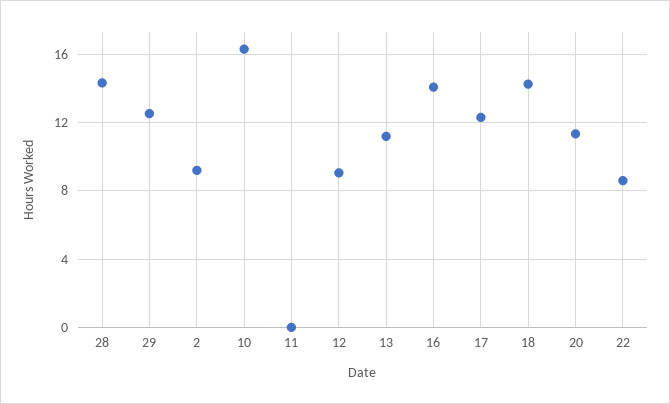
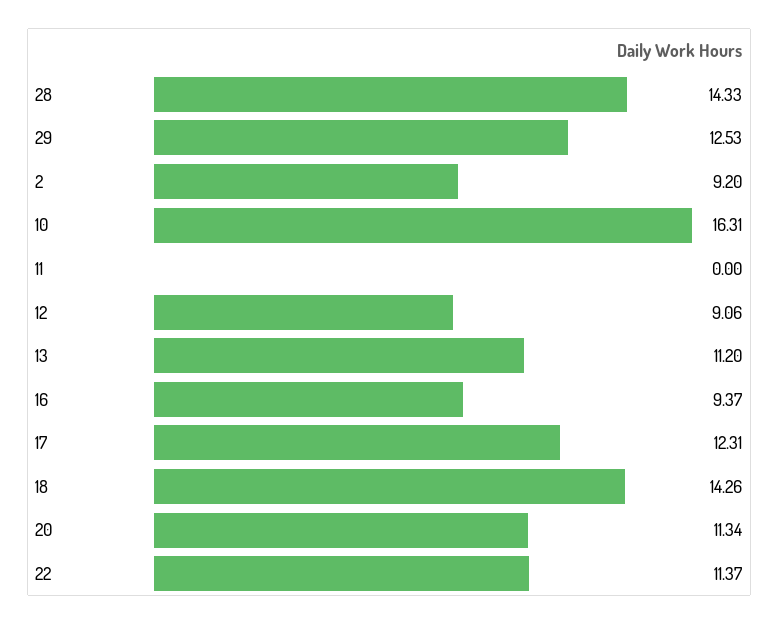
  {
    "28": 14.33,
    "29": 12.53,
    "2": 9.2,
    "10": 16.31,
    "11": 0,
    "12": 9.06,
    "13": 11.2,
-   "16": 14,
+   "16": 9.37,
    "17": 12.31,
    "18": 14.26,
    "20": 11.34,
-   "22": 8.5
+   "22": 11.37
  }

